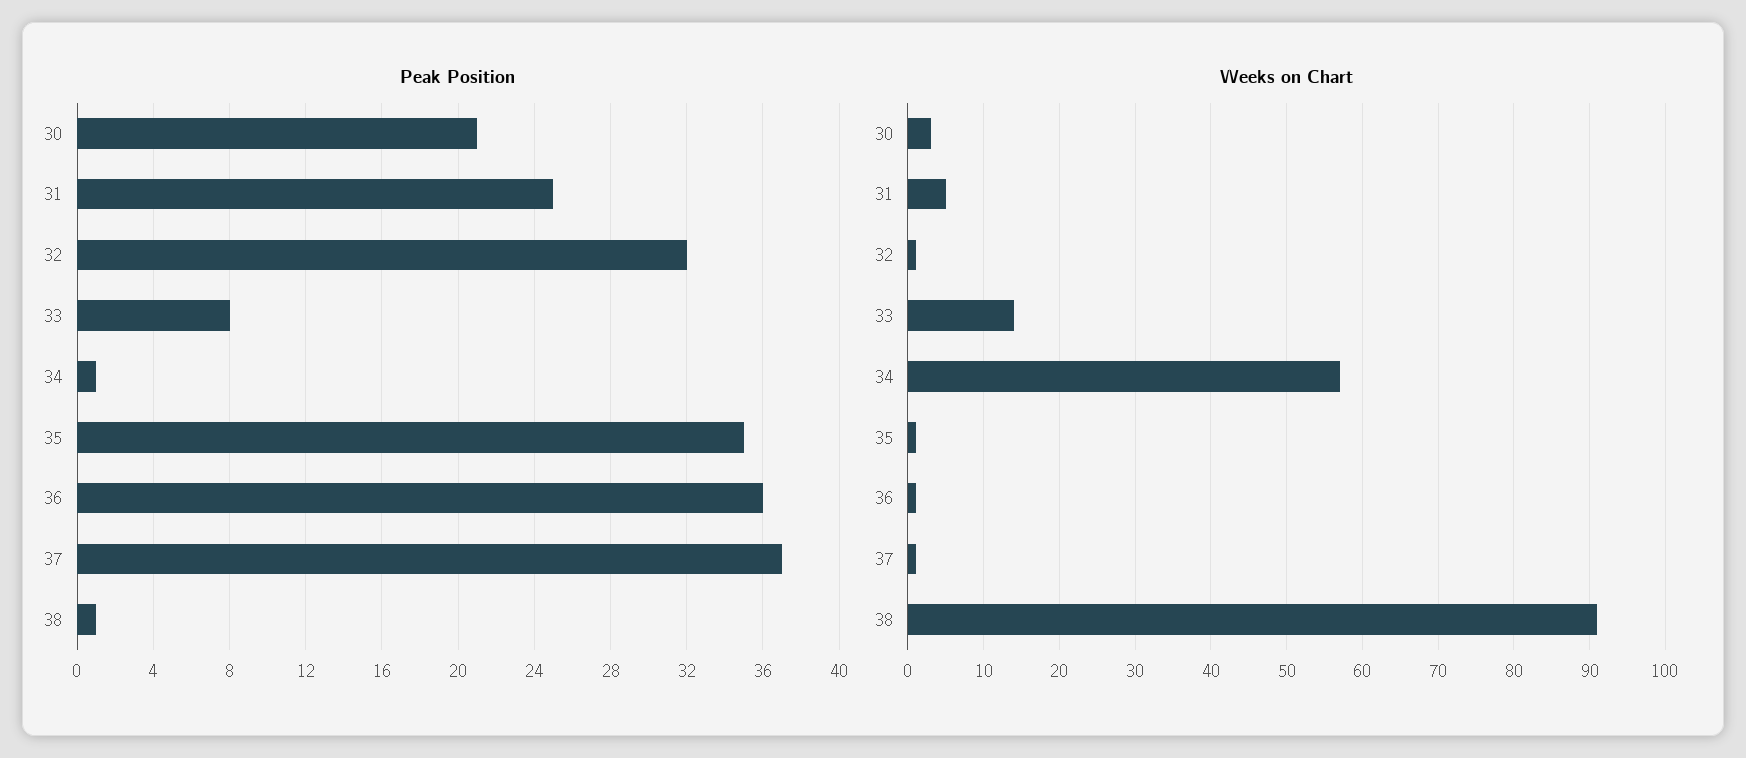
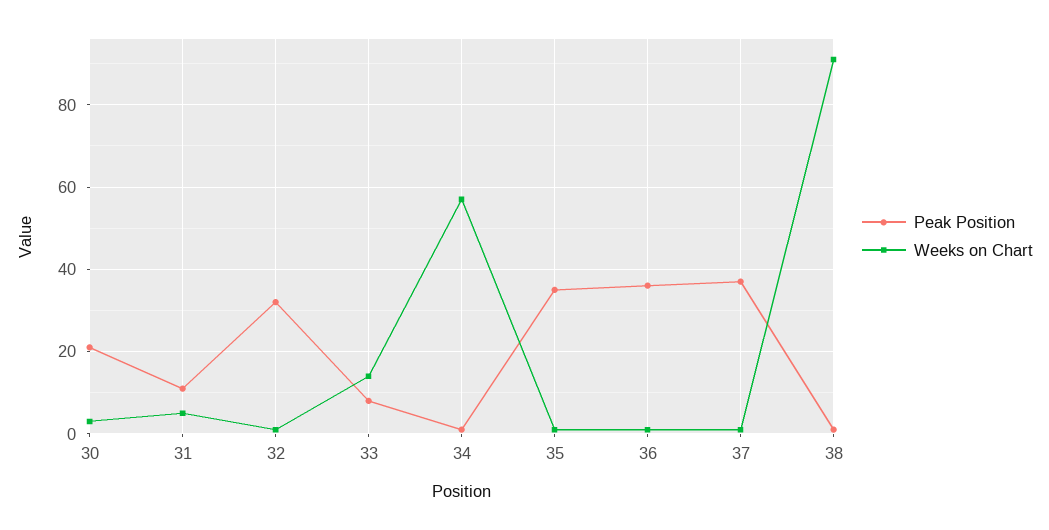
  {
    "Peak Position": {
      "30": 21,
-     "31": 25,
+     "31": 10,
      "32": 32,
      "33": 8,
      "34": 1,
      "35": 35,
      "36": 36,
      "37": 37,
      "38": 1
    },
    "Weeks on Chart": {
      "30": 3,
      "31": 5,
      "32": 1,
      "33": 14,
      "34": 57,
      "35": 1,
      "36": 1,
      "37": 1,
      "38": 91
    }
  }

